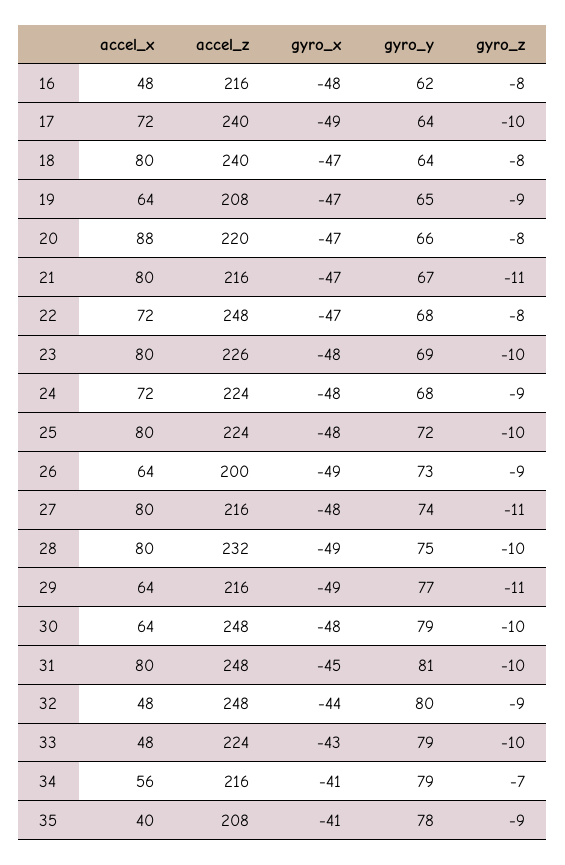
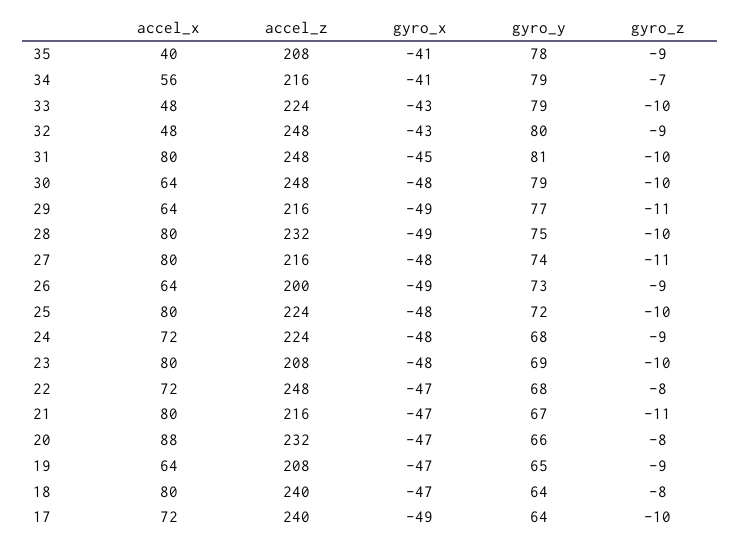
  {
    "accel_x": {
-     "16": 48,
      "17": 72,
      "18": 80,
      "19": 64,
      "20": 88,
      "21": 80,
      "22": 72,
      "23": 80,
      "24": 72,
      "25": 80,
      "26": 64,
      "27": 80,
      "28": 80,
      "29": 64,
      "30": 64,
      "31": 80,
      "32": 48,
      "33": 48,
      "34": 56,
      "35": 40
    },
    "accel_z": {
-     "16": 216,
      "17": 240,
      "18": 240,
      "19": 208,
-     "20": 220,
+     "20": 232,
      "21": 216,
      "22": 248,
-     "23": 226,
+     "23": 208,
      "24": 224,
      "25": 224,
      "26": 200,
      "27": 216,
      "28": 232,
      "29": 216,
      "30": 248,
      "31": 248,
      "32": 248,
      "33": 224,
      "34": 216,
      "35": 208
    },
    "gyro_x": {
-     "16": -48,
      "17": -49,
      "18": -47,
      "19": -47,
      "20": -47,
      "21": -47,
      "22": -47,
      "23": -48,
      "24": -48,
      "25": -48,
      "26": -49,
      "27": -48,
      "28": -49,
      "29": -49,
      "30": -48,
      "31": -45,
-     "32": -44,
+     "32": -43,
      "33": -43,
      "34": -41,
      "35": -41
    },
    "gyro_y": {
-     "16": 62,
      "17": 64,
      "18": 64,
      "19": 65,
      "20": 66,
      "21": 67,
      "22": 68,
      "23": 69,
      "24": 68,
      "25": 72,
      "26": 73,
      "27": 74,
      "28": 75,
      "29": 77,
      "30": 79,
      "31": 81,
      "32": 80,
      "33": 79,
      "34": 79,
      "35": 78
    },
    "gyro_z": {
-     "16": -8,
      "17": -10,
      "18": -8,
      "19": -9,
      "20": -8,
      "21": -11,
      "22": -8,
      "23": -10,
      "24": -9,
      "25": -10,
      "26": -9,
      "27": -11,
      "28": -10,
      "29": -11,
      "30": -10,
      "31": -10,
      "32": -9,
      "33": -10,
      "34": -7,
      "35": -9
    }
  }

